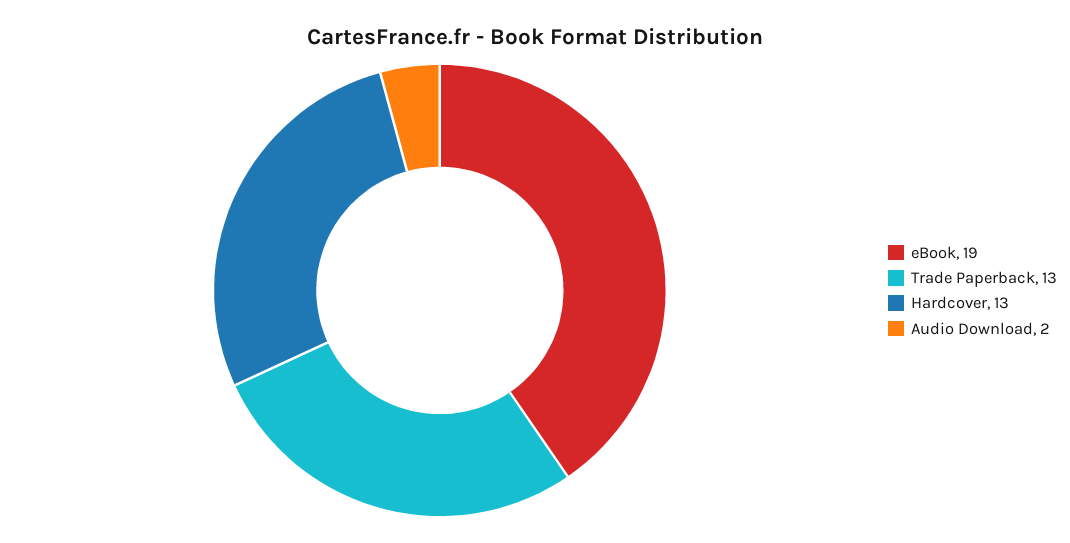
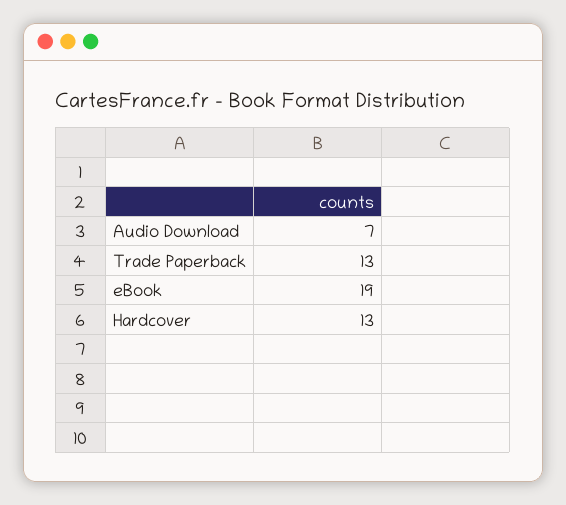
  {
    "eBook": 19,
    "Trade Paperback": 13,
    "Hardcover": 13,
-   "Audio Download": 2
+   "Audio Download": 7
  }

